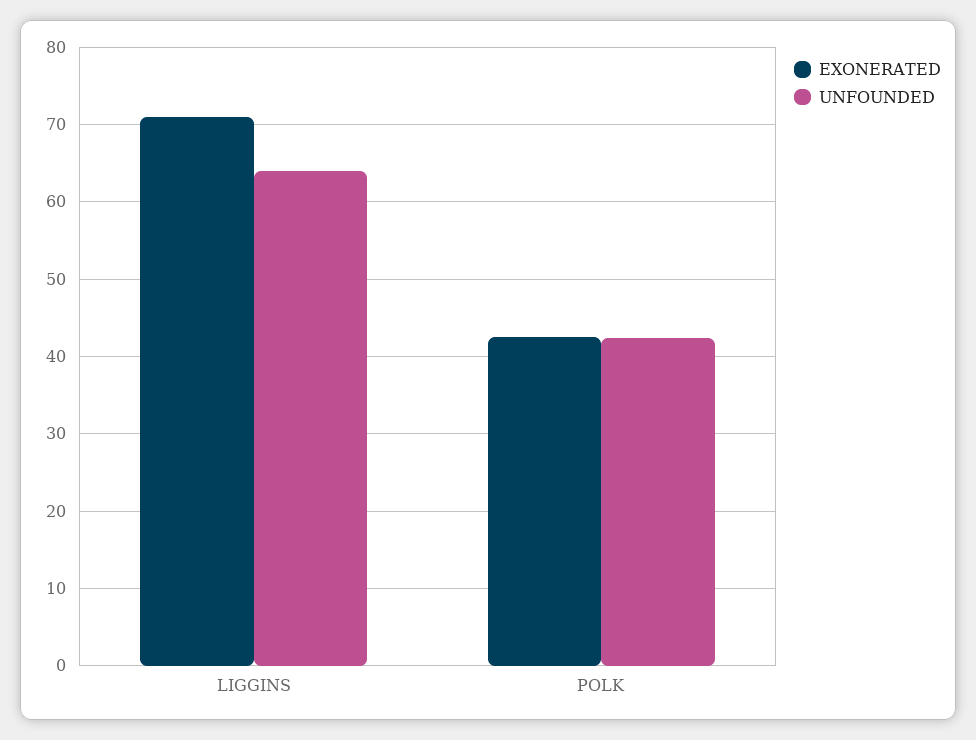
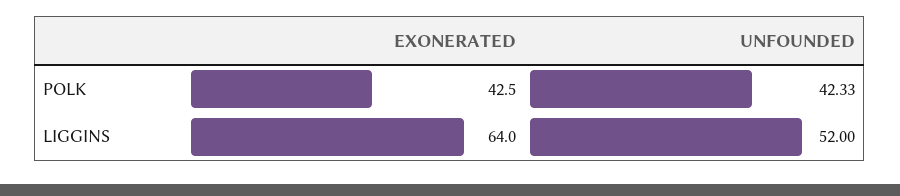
  {
    "EXONERATED": {
-     "LIGGINS": 71,
+     "LIGGINS": 64,
      "POLK": 42.5
    },
    "UNFOUNDED": {
-     "LIGGINS": 64,
+     "LIGGINS": 52,
      "POLK": 42.33
    }
  }

